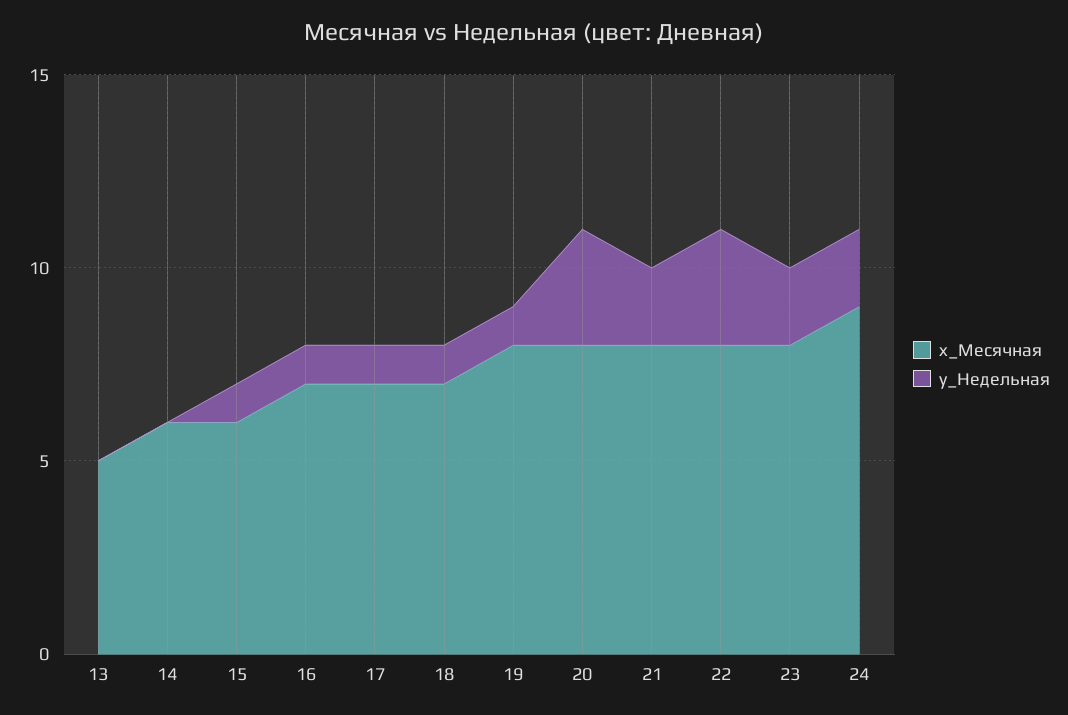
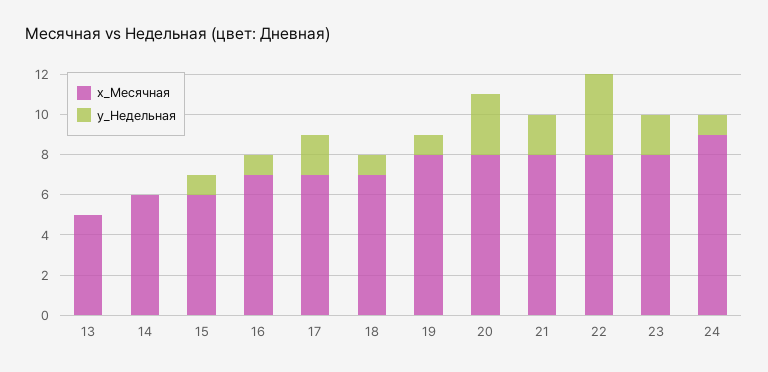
  {
    "x_Месячная": {
      "13": 5,
      "14": 6,
      "15": 6,
      "16": 7,
      "17": 7,
      "18": 7,
      "19": 8,
      "20": 8,
      "21": 8,
      "22": 8,
      "23": 8,
      "24": 9
    },
    "y_Недельная": {
      "13": 0,
      "14": 0,
      "15": 1,
      "16": 1,
-     "17": 1,
+     "17": 2,
      "18": 1,
      "19": 1,
      "20": 3,
      "21": 2,
-     "22": 3,
+     "22": 4,
      "23": 2,
-     "24": 2
+     "24": 1
    }
  }

